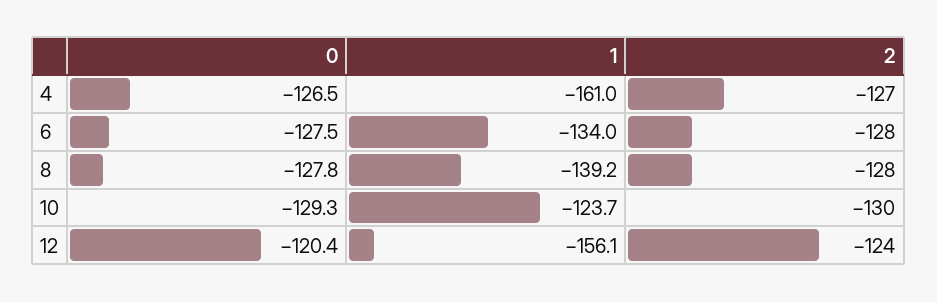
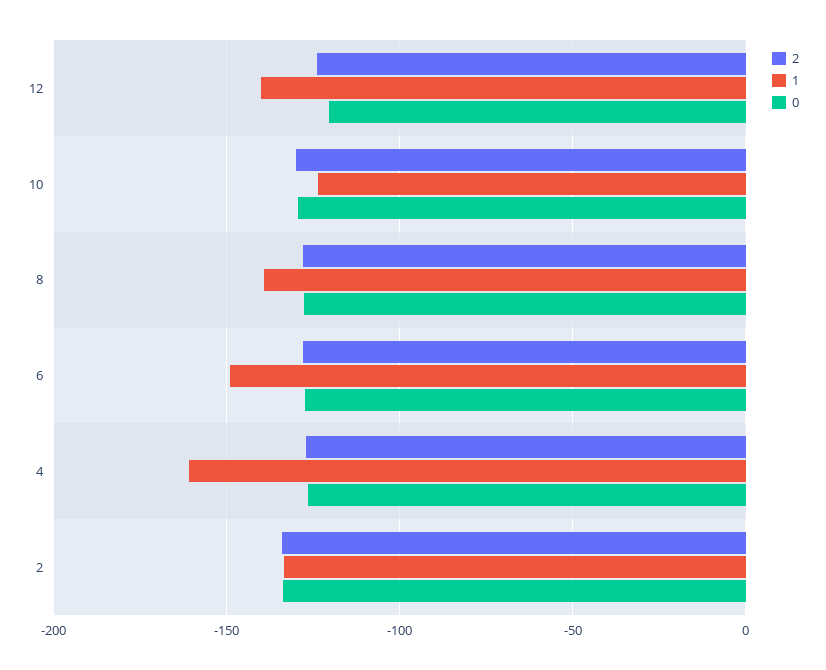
  {
    "0": {
      "4": -126.5,
      "6": -127.5,
      "8": -127.8,
      "10": -129.3,
-     "12": -120.4
+     "12": -120.4,
+     "2": -135
    },
    "1": {
      "4": -161,
-     "6": -134,
+     "6": -150,
      "8": -139.2,
      "10": -123.7,
-     "12": -156.1
+     "12": -140,
+     "2": -135
    },
    "2": {
      "4": -127,
      "6": -128,
      "8": -128,
      "10": -130,
-     "12": -124
+     "12": -124,
+     "2": -135
    }
  }

